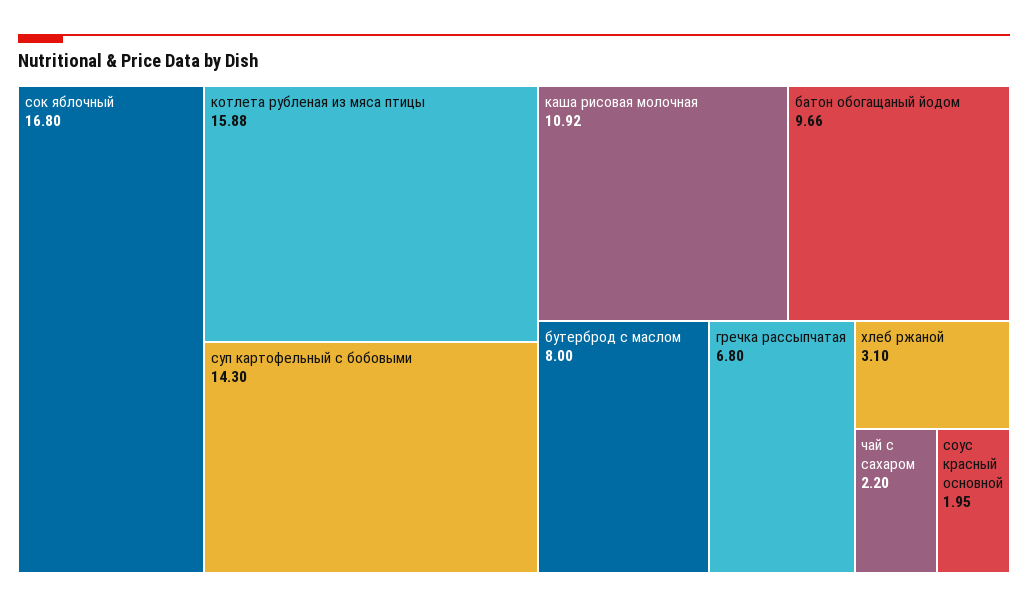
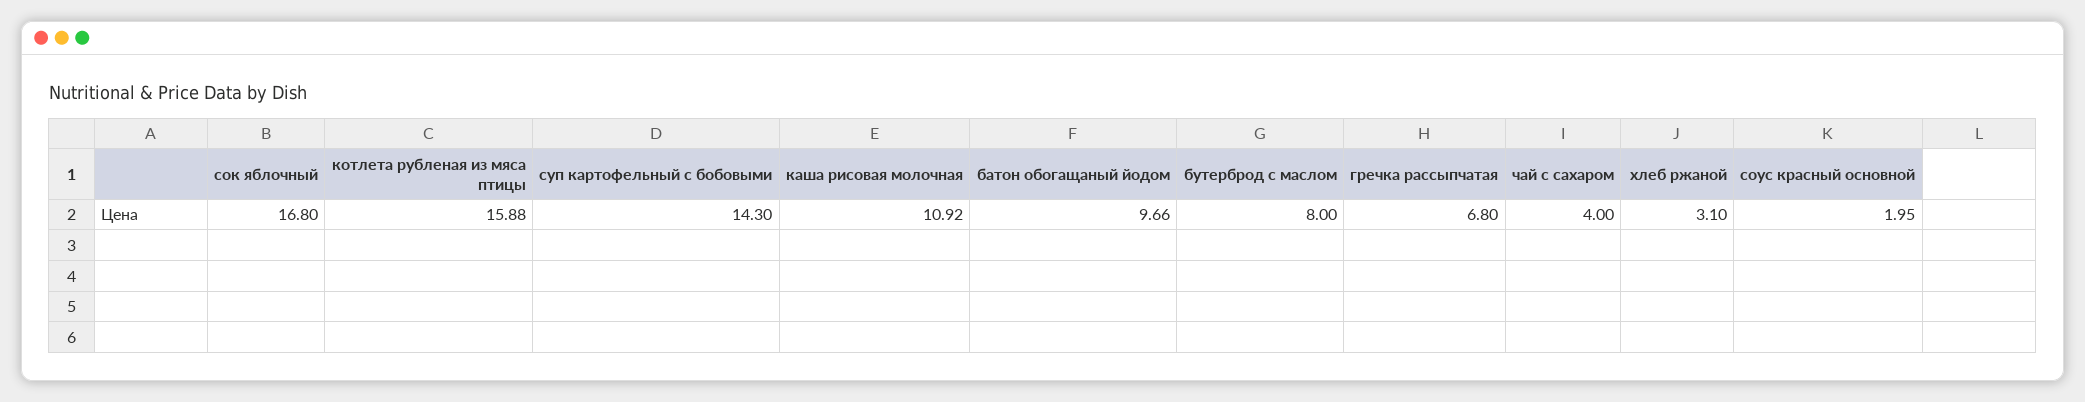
  {
    "сок яблочный": 16.8,
    "котлета рубленая из мяса птицы": 15.88,
    "суп картофельный с бобовыми": 14.3,
    "каша рисовая молочная": 10.92,
    "батон обогащаный йодом": 9.66,
    "бутерброд с маслом": 8,
    "гречка рассыпчатая": 6.8,
    "хлеб ржаной": 3.1,
-   "чай с сахаром": 2.2,
+   "чай с сахаром": 4,
    "соус красный основной": 1.95
  }

